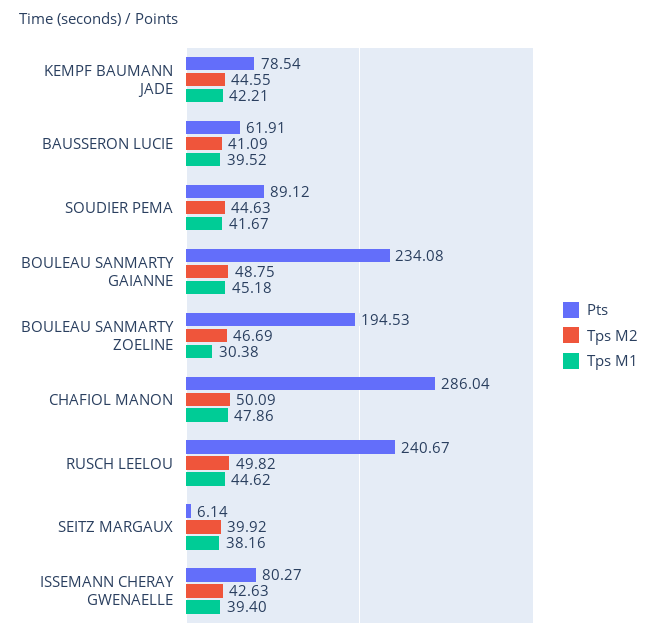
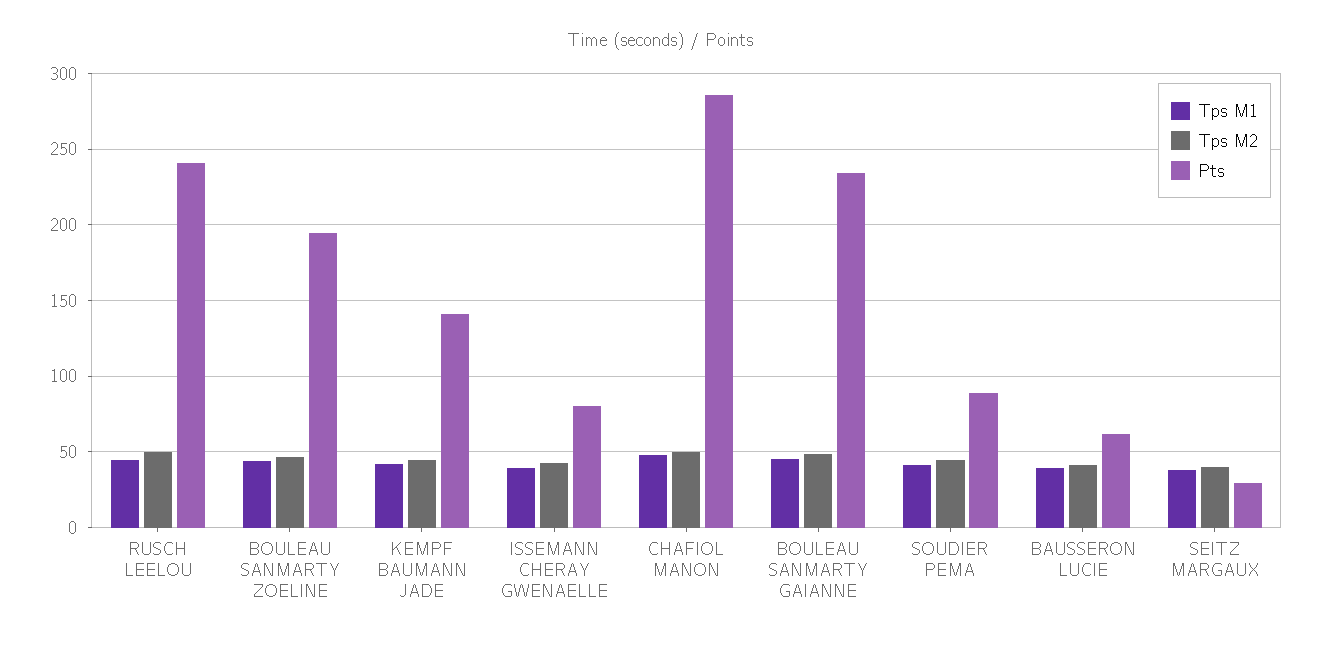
  {
    "Pts": {
-     "KEMPF BAUMANN JADE": 78.54,
+     "KEMPF BAUMANN JADE": 140,
      "BAUSSERON LUCIE": 61.91,
      "SOUDIER PEMA": 89.12,
      "BOULEAU SANMARTY GAIANNE": 234.08,
      "BOULEAU SANMARTY ZOELINE": 194.53,
      "CHAFIOL MANON": 286.04,
      "RUSCH LEELOU": 240.67,
-     "SEITZ MARGAUX": 6.14,
+     "SEITZ MARGAUX": 30,
      "ISSEMANN CHERAY GWENAELLE": 80.27
    },
    "Tps M2": {
      "KEMPF BAUMANN JADE": 44.55,
      "BAUSSERON LUCIE": 41.09,
      "SOUDIER PEMA": 44.63,
      "BOULEAU SANMARTY GAIANNE": 48.75,
      "BOULEAU SANMARTY ZOELINE": 46.69,
      "CHAFIOL MANON": 50.09,
      "RUSCH LEELOU": 49.82,
      "SEITZ MARGAUX": 39.92,
      "ISSEMANN CHERAY GWENAELLE": 42.63
    },
    "Tps M1": {
      "KEMPF BAUMANN JADE": 42.21,
      "BAUSSERON LUCIE": 39.52,
      "SOUDIER PEMA": 41.67,
      "BOULEAU SANMARTY GAIANNE": 45.18,
-     "BOULEAU SANMARTY ZOELINE": 30.38,
+     "BOULEAU SANMARTY ZOELINE": 45,
      "CHAFIOL MANON": 47.86,
      "RUSCH LEELOU": 44.62,
      "SEITZ MARGAUX": 38.16,
      "ISSEMANN CHERAY GWENAELLE": 39.4
    }
  }

